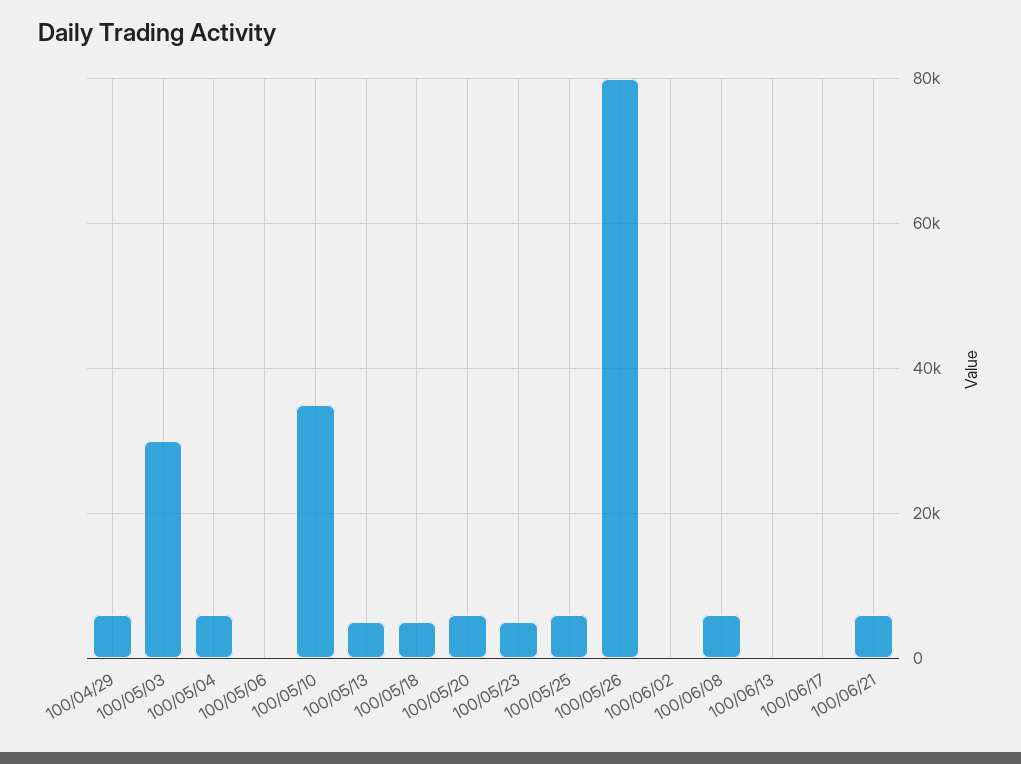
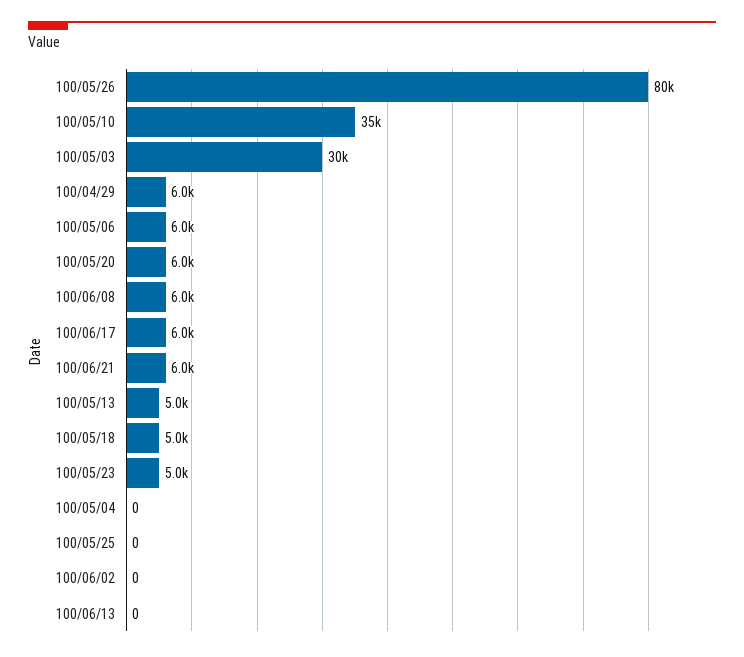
  {
    "100/04/29": 6000,
    "100/05/03": 30000,
-   "100/05/04": 6000,
+   "100/05/04": 0,
-   "100/05/06": 0,
+   "100/05/06": 6000,
    "100/05/10": 35000,
    "100/05/13": 5000,
    "100/05/18": 5000,
    "100/05/20": 6000,
    "100/05/23": 5000,
-   "100/05/25": 6000,
+   "100/05/25": 0,
    "100/05/26": 80000,
    "100/06/02": 0,
    "100/06/08": 6000,
    "100/06/13": 0,
-   "100/06/17": 0,
+   "100/06/17": 6000,
    "100/06/21": 6000
  }

